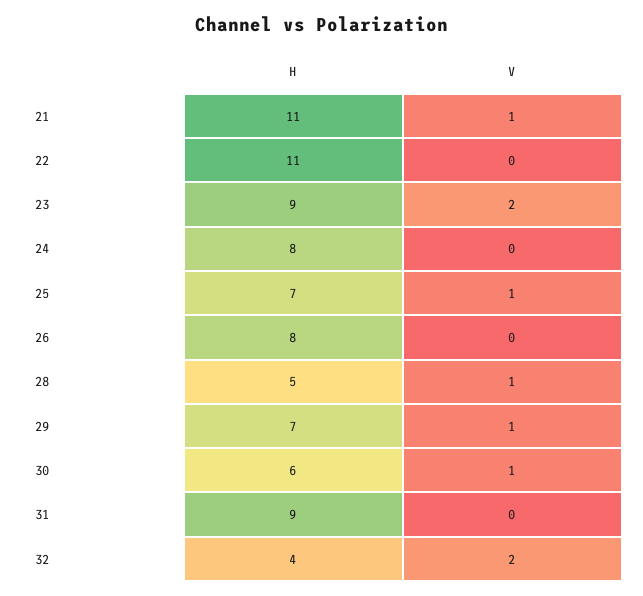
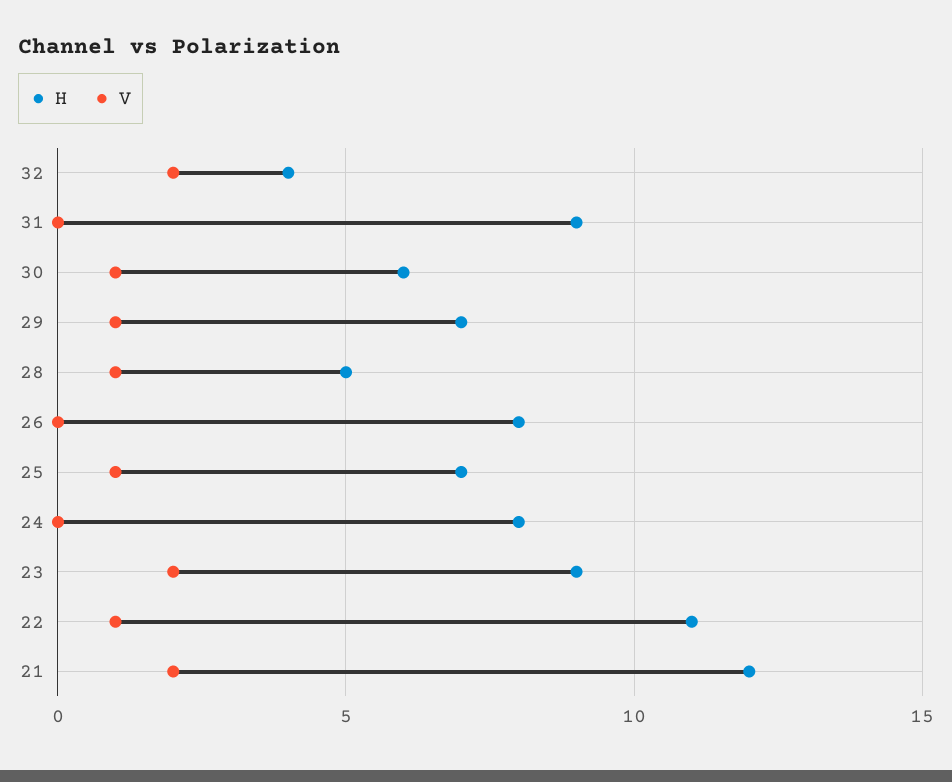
  {
    "H": {
-     "21": 11,
+     "21": 12,
      "22": 11,
      "23": 9,
      "24": 8,
      "25": 7,
      "26": 8,
      "28": 5,
      "29": 7,
      "30": 6,
      "31": 9,
      "32": 4
    },
    "V": {
-     "21": 1,
+     "21": 2,
-     "22": 0,
+     "22": 1,
      "23": 2,
      "24": 0,
      "25": 1,
      "26": 0,
      "28": 1,
      "29": 1,
      "30": 1,
      "31": 0,
      "32": 2
    }
  }

